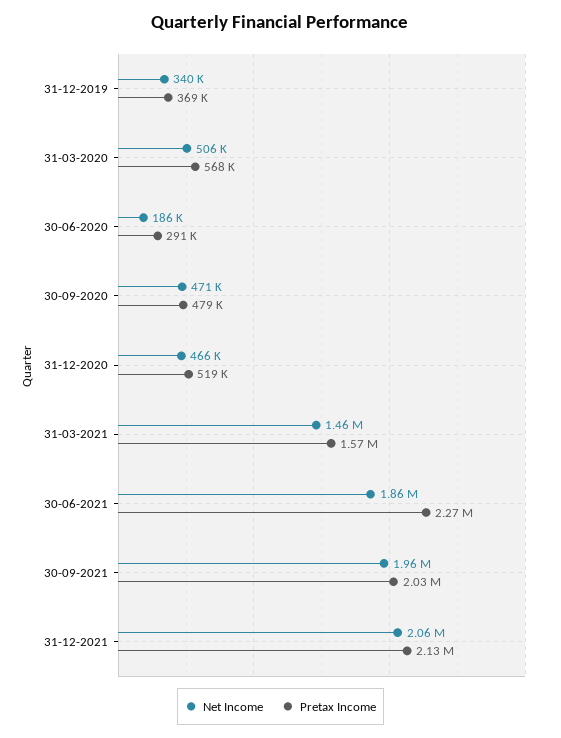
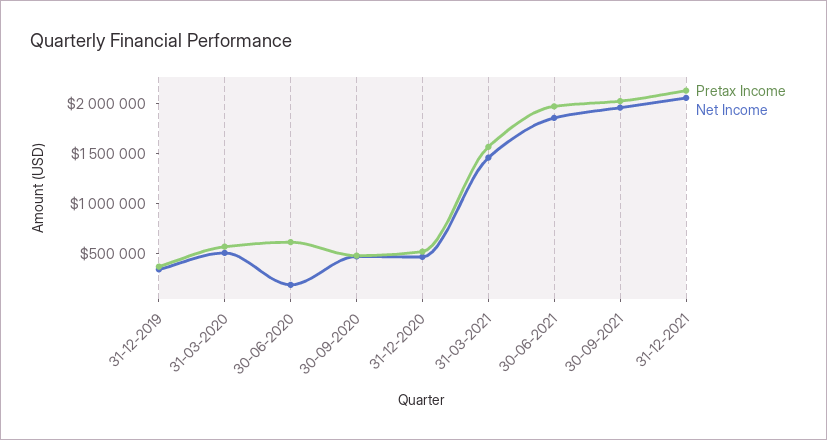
  {
    "Net Income": {
      "31-12-2019": 340000,
      "31-03-2020": 506000,
      "30-06-2020": 186000,
      "30-09-2020": 471000,
      "31-12-2020": 466000,
      "31-03-2021": 1460000,
      "30-06-2021": 1860000,
      "30-09-2021": 1960000,
      "31-12-2021": 2060000
    },
    "Pretax Income": {
      "31-12-2019": 369000,
      "31-03-2020": 568000,
-     "30-06-2020": 291000,
+     "30-06-2020": 600000,
      "30-09-2020": 479000,
      "31-12-2020": 519000,
      "31-03-2021": 1570000,
-     "30-06-2021": 2270000,
+     "30-06-2021": 2000000,
      "30-09-2021": 2030000,
      "31-12-2021": 2130000
    }
  }

